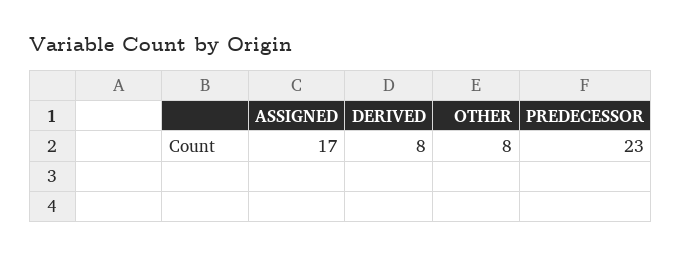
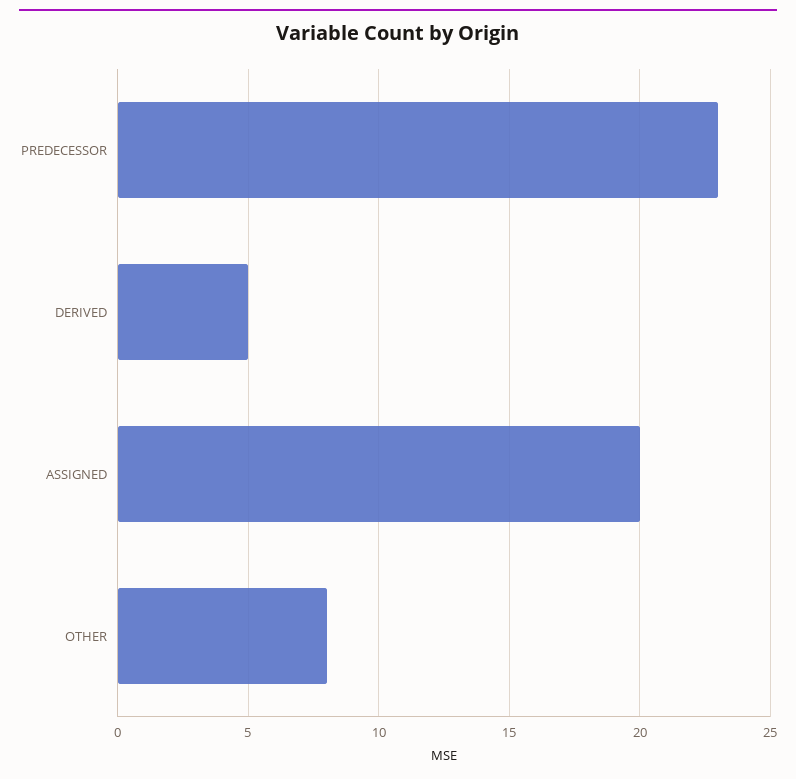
  {
-   "ASSIGNED": 17,
+   "ASSIGNED": 20,
-   "DERIVED": 8,
+   "DERIVED": 5,
    "OTHER": 8,
    "PREDECESSOR": 23
  }

